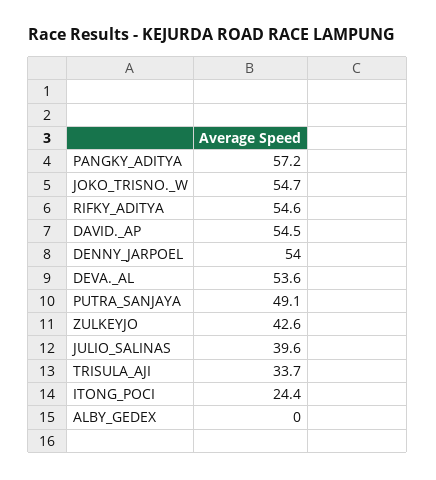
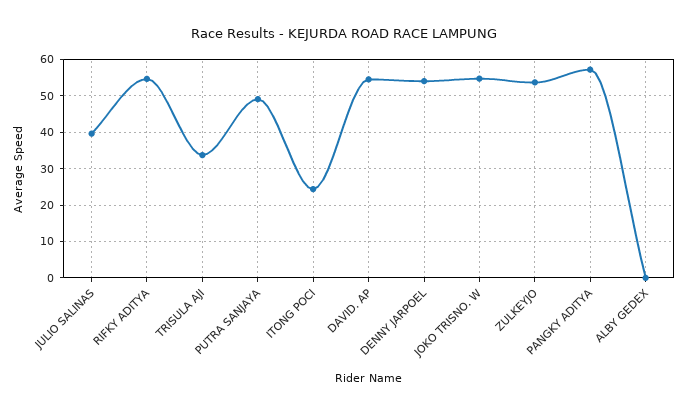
  {
    "PANGKY_ADITYA": 57.2,
    "JOKO_TRISNO._W": 54.7,
    "RIFKY_ADITYA": 54.6,
    "DAVID._AP": 54.5,
    "DENNY_JARPOEL": 54,
-   "DEVA._AL": 53.6,
    "PUTRA_SANJAYA": 49.1,
-   "ZULKEYJO": 42.6,
+   "ZULKEYJO": 54,
    "JULIO_SALINAS": 39.6,
    "TRISULA_AJI": 33.7,
    "ITONG_POCI": 24.4,
    "ALBY_GEDEX": 0
  }

